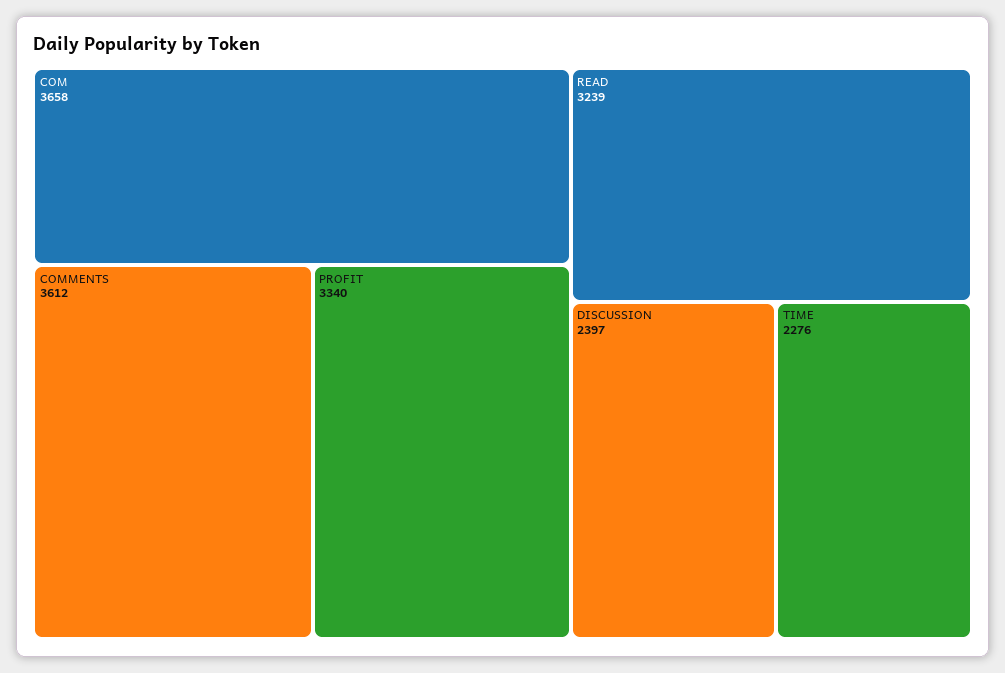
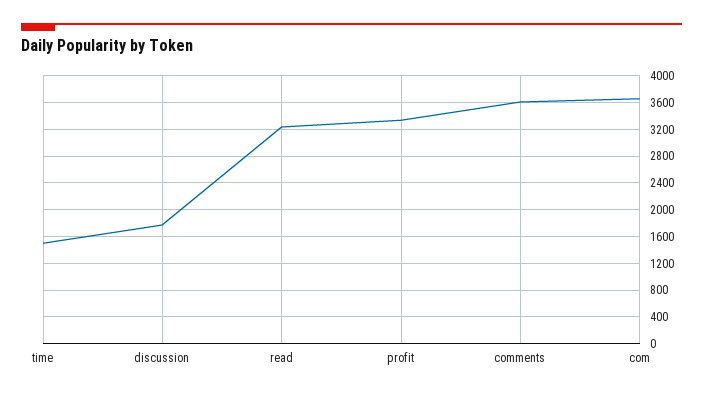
  {
    "COM": 3658,
    "COMMENTS": 3612,
    "PROFIT": 3340,
    "READ": 3239,
-   "DISCUSSION": 2397,
+   "DISCUSSION": 1800,
-   "TIME": 2276
+   "TIME": 1500
  }

